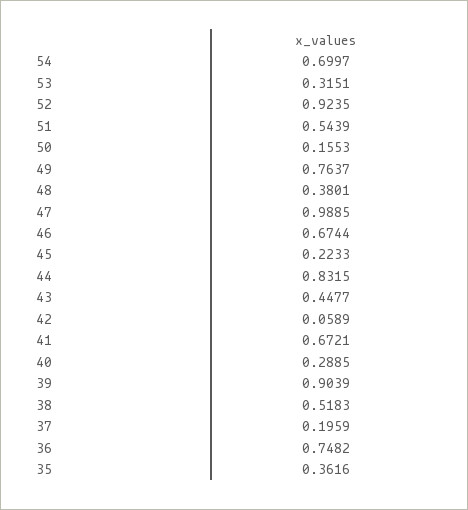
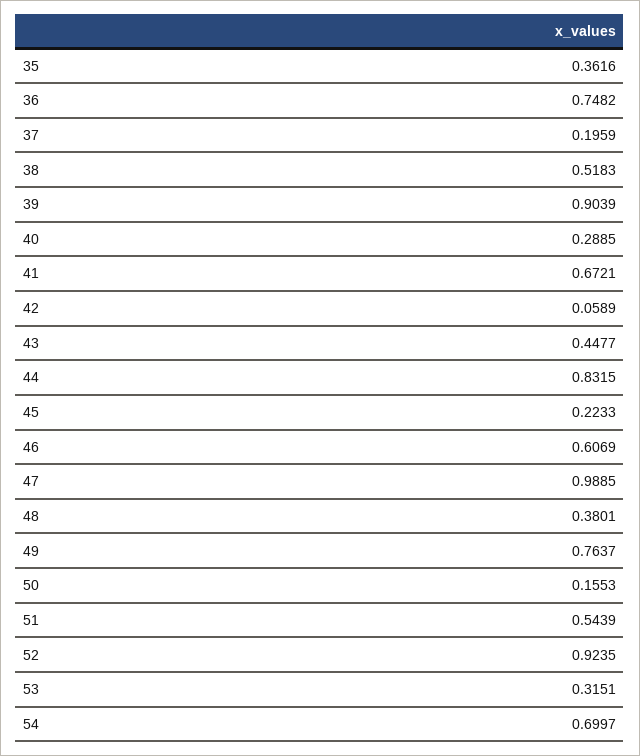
  {
    "54": 0.6997,
    "53": 0.3151,
    "52": 0.9235,
    "51": 0.5439,
    "50": 0.1553,
    "49": 0.7637,
    "48": 0.3801,
    "47": 0.9885,
-   "46": 0.6744,
+   "46": 0.6069,
    "45": 0.2233,
    "44": 0.8315,
    "43": 0.4477,
    "42": 0.0589,
    "41": 0.6721,
    "40": 0.2885,
    "39": 0.9039,
    "38": 0.5183,
    "37": 0.1959,
    "36": 0.7482,
    "35": 0.3616
  }

